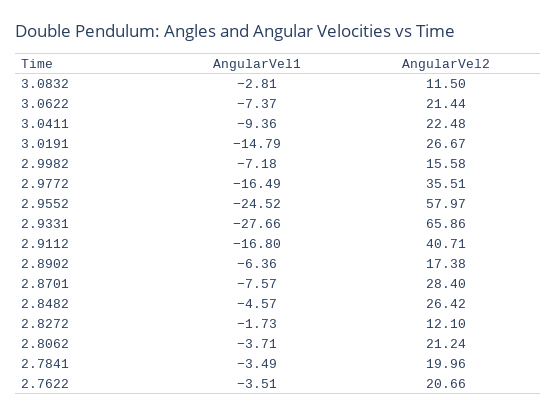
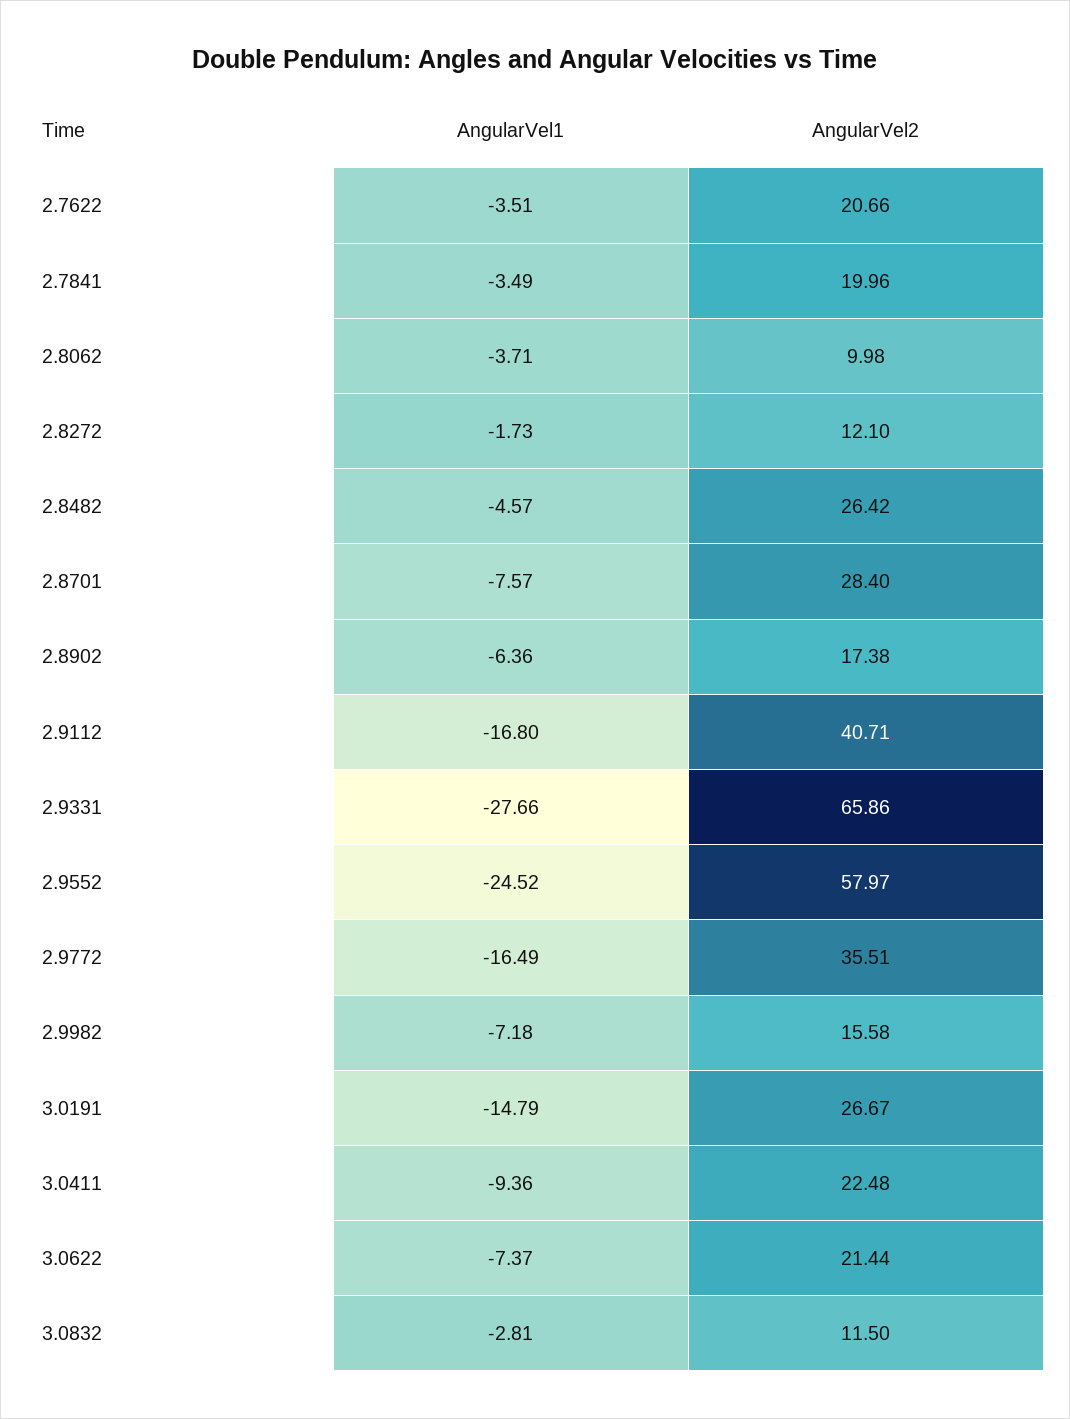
  {
    "AngularVel1": {
      "3.0832": -2.81,
      "3.0622": -7.37,
      "3.0411": -9.36,
      "3.0191": -14.79,
      "2.9982": -7.18,
      "2.9772": -16.49,
      "2.9552": -24.52,
      "2.9331": -27.66,
      "2.9112": -16.8,
      "2.8902": -6.36,
      "2.8701": -7.57,
      "2.8482": -4.57,
      "2.8272": -1.73,
      "2.8062": -3.71,
      "2.7841": -3.49,
      "2.7622": -3.51
    },
    "AngularVel2": {
      "3.0832": 11.5,
      "3.0622": 21.44,
      "3.0411": 22.48,
      "3.0191": 26.67,
      "2.9982": 15.58,
      "2.9772": 35.51,
      "2.9552": 57.97,
      "2.9331": 65.86,
      "2.9112": 40.71,
      "2.8902": 17.38,
      "2.8701": 28.4,
      "2.8482": 26.42,
      "2.8272": 12.1,
-     "2.8062": 21.24,
+     "2.8062": 9.98,
      "2.7841": 19.96,
      "2.7622": 20.66
    }
  }

